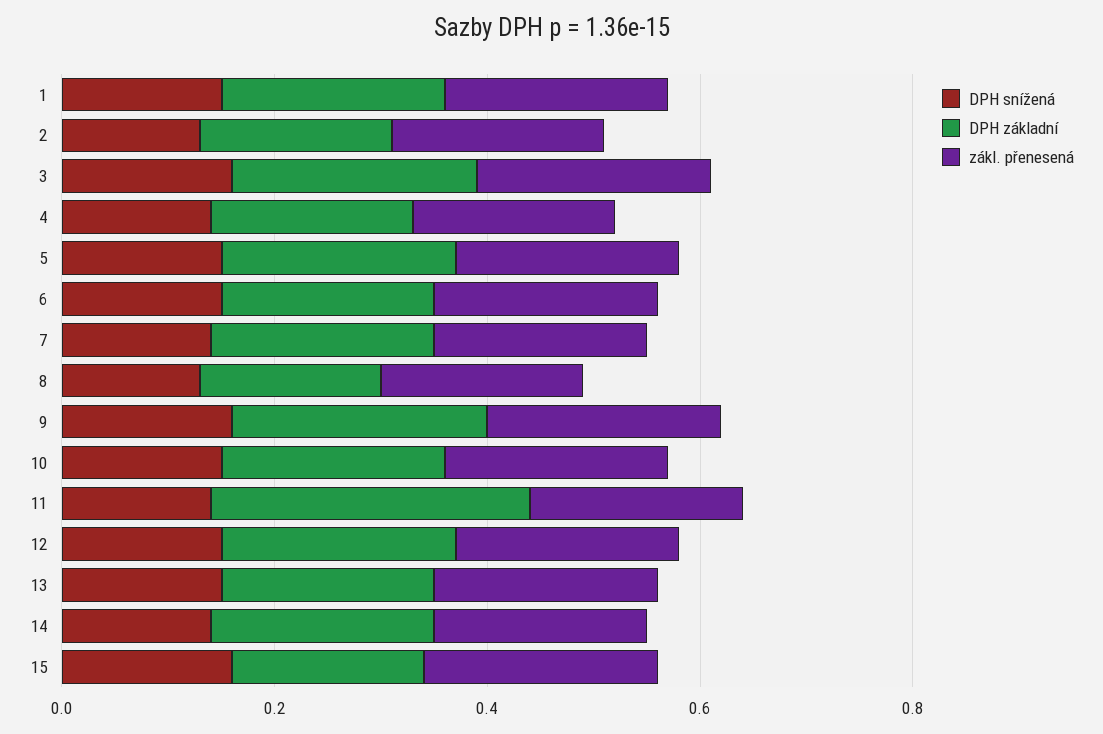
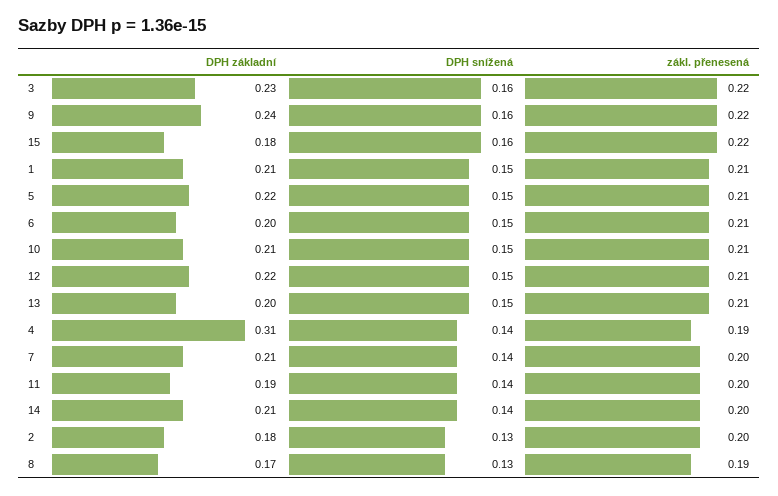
  {
    "DPH snížená": {
      "1": 0.15,
      "2": 0.13,
      "3": 0.16,
      "4": 0.14,
      "5": 0.15,
      "6": 0.15,
      "7": 0.14,
      "8": 0.13,
      "9": 0.16,
      "10": 0.15,
      "11": 0.14,
      "12": 0.15,
      "13": 0.15,
      "14": 0.14,
      "15": 0.16
    },
    "DPH základní": {
      "1": 0.21,
      "2": 0.18,
      "3": 0.23,
-     "4": 0.2,
+     "4": 0.31,
      "5": 0.22,
      "6": 0.2,
      "7": 0.21,
      "8": 0.17,
      "9": 0.24,
      "10": 0.21,
-     "11": 0.3,
+     "11": 0.19,
      "12": 0.22,
      "13": 0.2,
      "14": 0.21,
      "15": 0.18
    },
    "zákl. přenesená": {
      "1": 0.21,
      "2": 0.2,
      "3": 0.22,
      "4": 0.19,
      "5": 0.21,
      "6": 0.21,
      "7": 0.2,
      "8": 0.19,
      "9": 0.22,
      "10": 0.21,
      "11": 0.2,
      "12": 0.21,
      "13": 0.21,
      "14": 0.2,
      "15": 0.22
    }
  }

